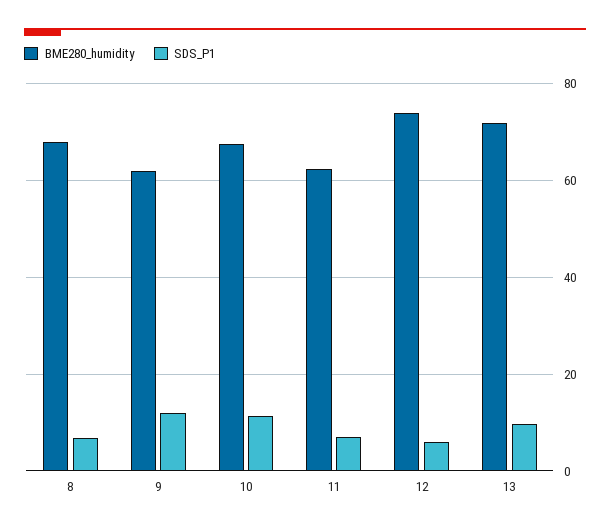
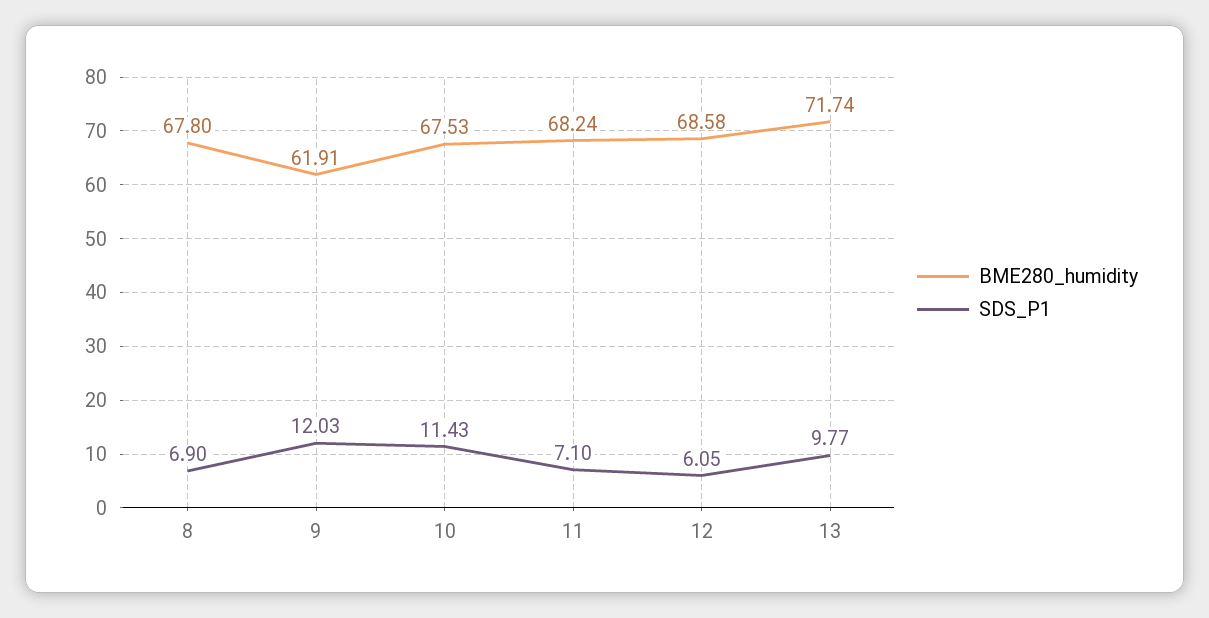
  {
    "BME280_humidity": {
      "8": 67.8,
      "9": 61.91,
      "10": 67.53,
-     "11": 62,
+     "11": 68.24,
-     "12": 74,
+     "12": 68.58,
      "13": 71.74
    },
    "SDS_P1": {
      "8": 6.9,
      "9": 12.03,
      "10": 11.43,
      "11": 7.1,
      "12": 6.05,
      "13": 9.77
    }
  }

